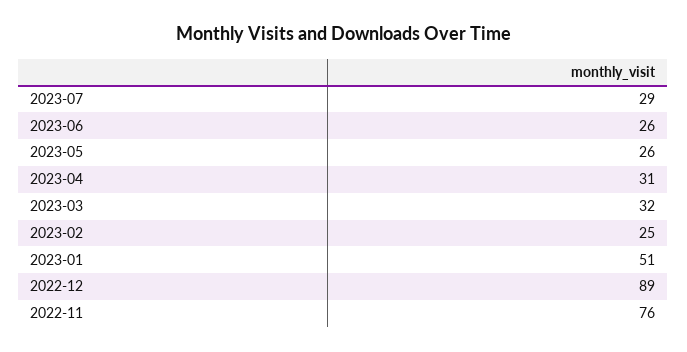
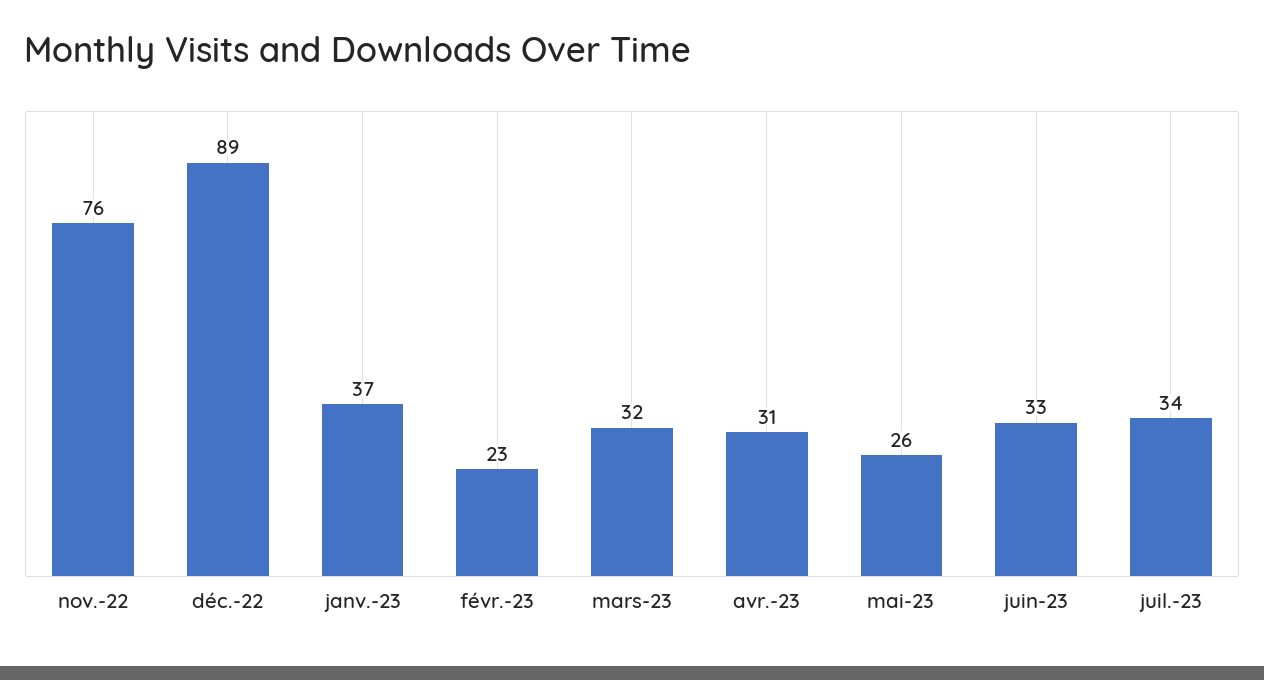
  {
-   "2023-07": 29,
+   "2023-07": 34,
-   "2023-06": 26,
+   "2023-06": 33,
    "2023-05": 26,
    "2023-04": 31,
    "2023-03": 32,
-   "2023-02": 25,
+   "2023-02": 23,
-   "2023-01": 51,
+   "2023-01": 37,
    "2022-12": 89,
    "2022-11": 76
  }

